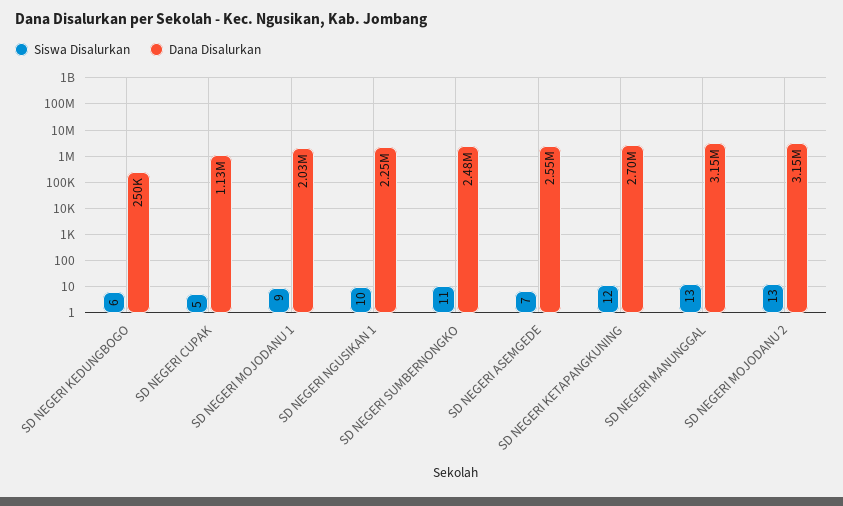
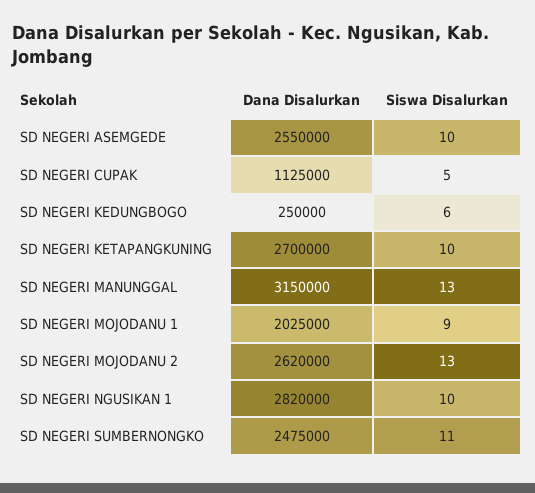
  {
    "Siswa Disalurkan": {
      "SD NEGERI KEDUNGBOGO": 6,
      "SD NEGERI CUPAK": 5,
      "SD NEGERI MOJODANU 1": 9,
      "SD NEGERI NGUSIKAN 1": 10,
      "SD NEGERI SUMBERNONGKO": 11,
-     "SD NEGERI ASEMGEDE": 7,
+     "SD NEGERI ASEMGEDE": 10,
-     "SD NEGERI KETAPANGKUNING": 12,
+     "SD NEGERI KETAPANGKUNING": 10,
      "SD NEGERI MANUNGGAL": 13,
      "SD NEGERI MOJODANU 2": 13
    },
    "Dana Disalurkan": {
      "SD NEGERI KEDUNGBOGO": 250000,
      "SD NEGERI CUPAK": 1125000,
      "SD NEGERI MOJODANU 1": 2025000,
-     "SD NEGERI NGUSIKAN 1": 2250000,
+     "SD NEGERI NGUSIKAN 1": 2820000,
      "SD NEGERI SUMBERNONGKO": 2475000,
      "SD NEGERI ASEMGEDE": 2550000,
      "SD NEGERI KETAPANGKUNING": 2700000,
      "SD NEGERI MANUNGGAL": 3150000,
-     "SD NEGERI MOJODANU 2": 3150000
+     "SD NEGERI MOJODANU 2": 2620000
    }
  }

